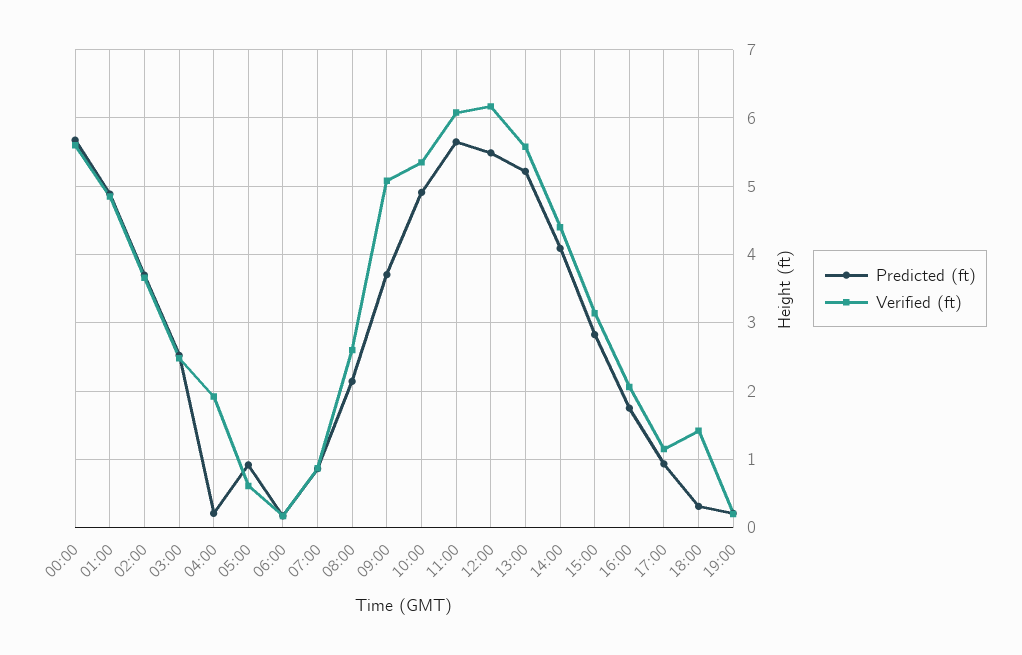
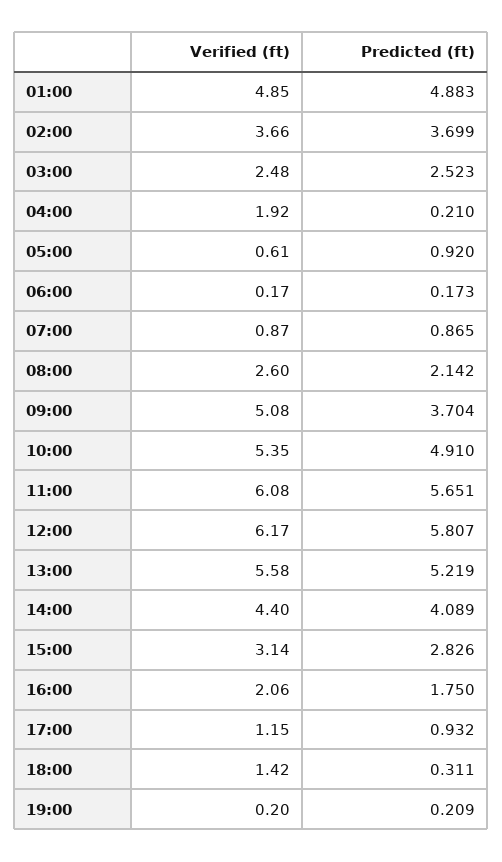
  {
    "Predicted (ft)": {
-     "00:00": 5.7,
      "01:00": 4.883,
      "02:00": 3.699,
      "03:00": 2.523,
      "04:00": 0.21,
      "05:00": 0.92,
      "06:00": 0.173,
      "07:00": 0.865,
      "08:00": 2.142,
      "09:00": 3.704,
      "10:00": 4.91,
      "11:00": 5.651,
-     "12:00": 5.5,
+     "12:00": 5.807,
      "13:00": 5.219,
      "14:00": 4.089,
      "15:00": 2.826,
      "16:00": 1.75,
      "17:00": 0.932,
      "18:00": 0.311,
      "19:00": 0.209
    },
    "Verified (ft)": {
-     "00:00": 5.6,
      "01:00": 4.85,
      "02:00": 3.66,
      "03:00": 2.48,
      "04:00": 1.92,
      "05:00": 0.61,
      "06:00": 0.17,
      "07:00": 0.87,
      "08:00": 2.6,
      "09:00": 5.08,
      "10:00": 5.35,
      "11:00": 6.08,
      "12:00": 6.17,
      "13:00": 5.58,
      "14:00": 4.4,
      "15:00": 3.14,
      "16:00": 2.06,
      "17:00": 1.15,
      "18:00": 1.42,
      "19:00": 0.2
    }
  }

